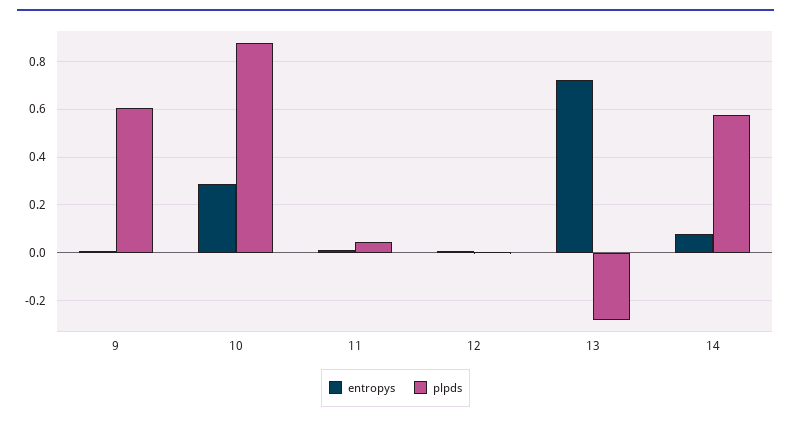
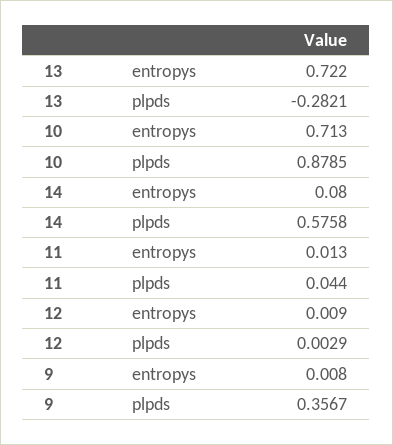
  {
    "entropys": {
      "9": 0.008,
-     "10": 0.3,
+     "10": 0.713,
      "11": 0.013,
      "12": 0.009,
      "13": 0.722,
      "14": 0.08
    },
    "plpds": {
-     "9": 0.6,
+     "9": 0.3567,
      "10": 0.8785,
      "11": 0.044,
      "12": 0.0029,
      "13": -0.2821,
      "14": 0.5758
    }
  }

